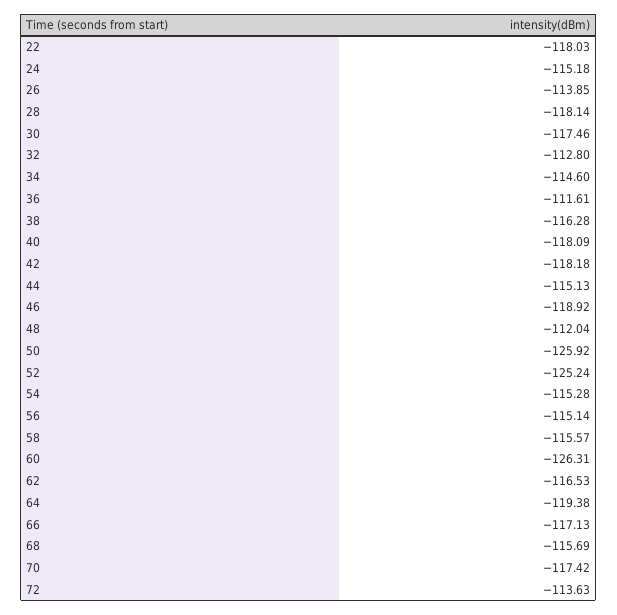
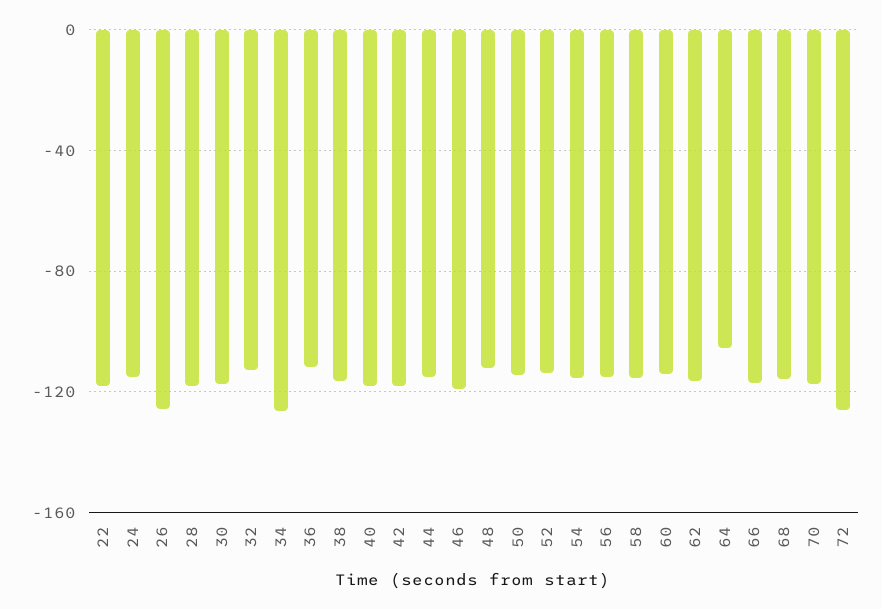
  {
    "22": -118.03,
    "24": -115.18,
-   "26": -113.85,
+   "26": -125,
    "28": -118.14,
    "30": -117.46,
    "32": -112.8,
-   "34": -114.6,
+   "34": -125,
    "36": -111.61,
    "38": -116.28,
    "40": -118.09,
    "42": -118.18,
    "44": -115.13,
    "46": -118.92,
    "48": -112.04,
-   "50": -125.92,
+   "50": -115,
-   "52": -125.24,
+   "52": -115,
    "54": -115.28,
    "56": -115.14,
    "58": -115.57,
-   "60": -126.31,
+   "60": -115,
    "62": -116.53,
-   "64": -119.38,
+   "64": -105,
    "66": -117.13,
    "68": -115.69,
    "70": -117.42,
-   "72": -113.63
+   "72": -125
  }

